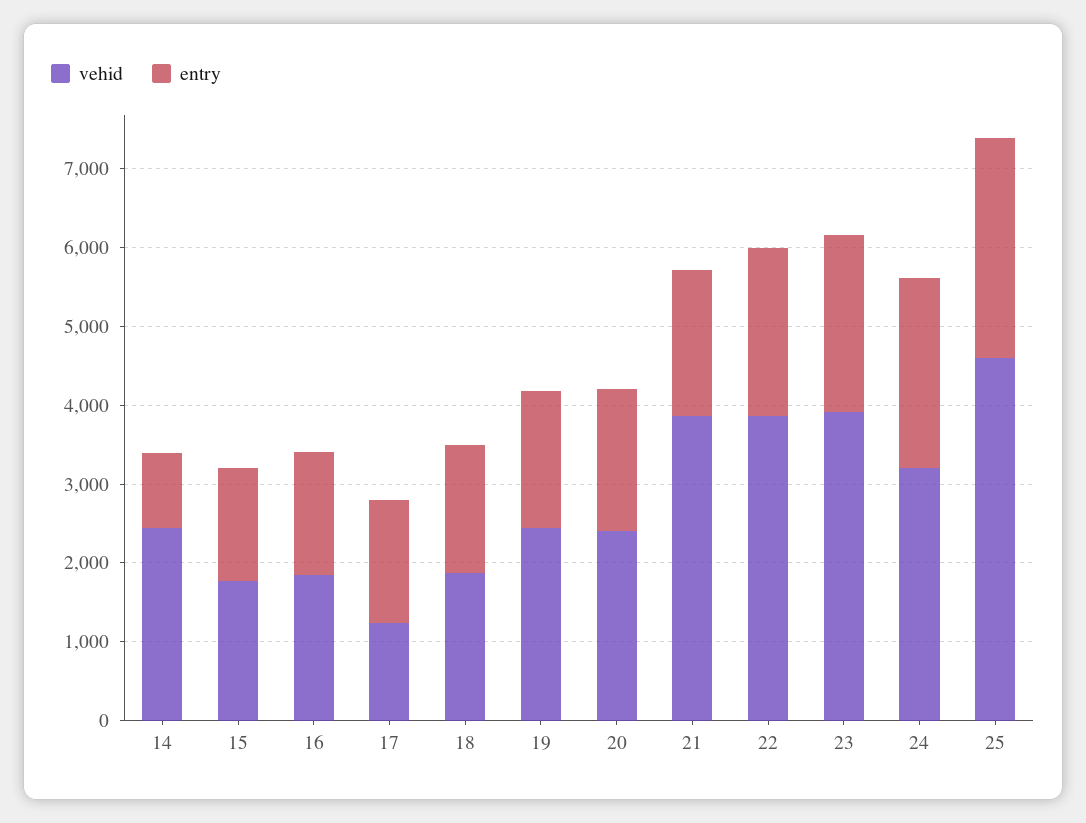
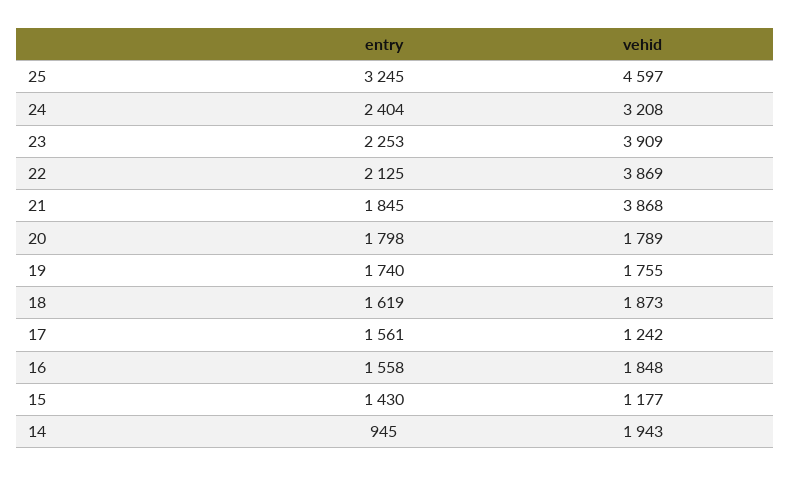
  {
    "vehid": {
-     "14": 2400,
+     "14": 1943,
-     "15": 1800,
+     "15": 1177,
      "16": 1848,
      "17": 1242,
      "18": 1873,
-     "19": 2400,
+     "19": 1755,
-     "20": 2400,
+     "20": 1789,
      "21": 3868,
      "22": 3869,
      "23": 3909,
      "24": 3208,
      "25": 4597
    },
    "entry": {
      "14": 945,
      "15": 1430,
      "16": 1558,
      "17": 1561,
      "18": 1619,
      "19": 1740,
      "20": 1798,
      "21": 1845,
      "22": 2125,
      "23": 2253,
      "24": 2404,
-     "25": 2800
+     "25": 3245
    }
  }

